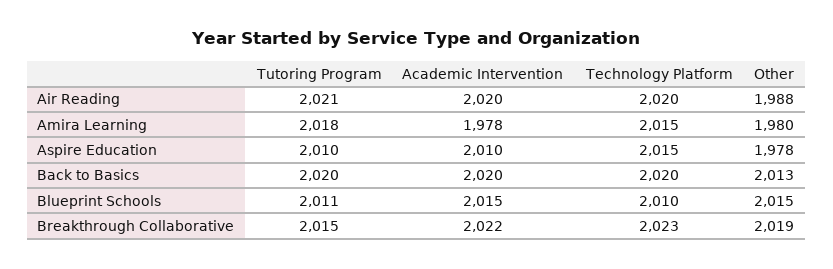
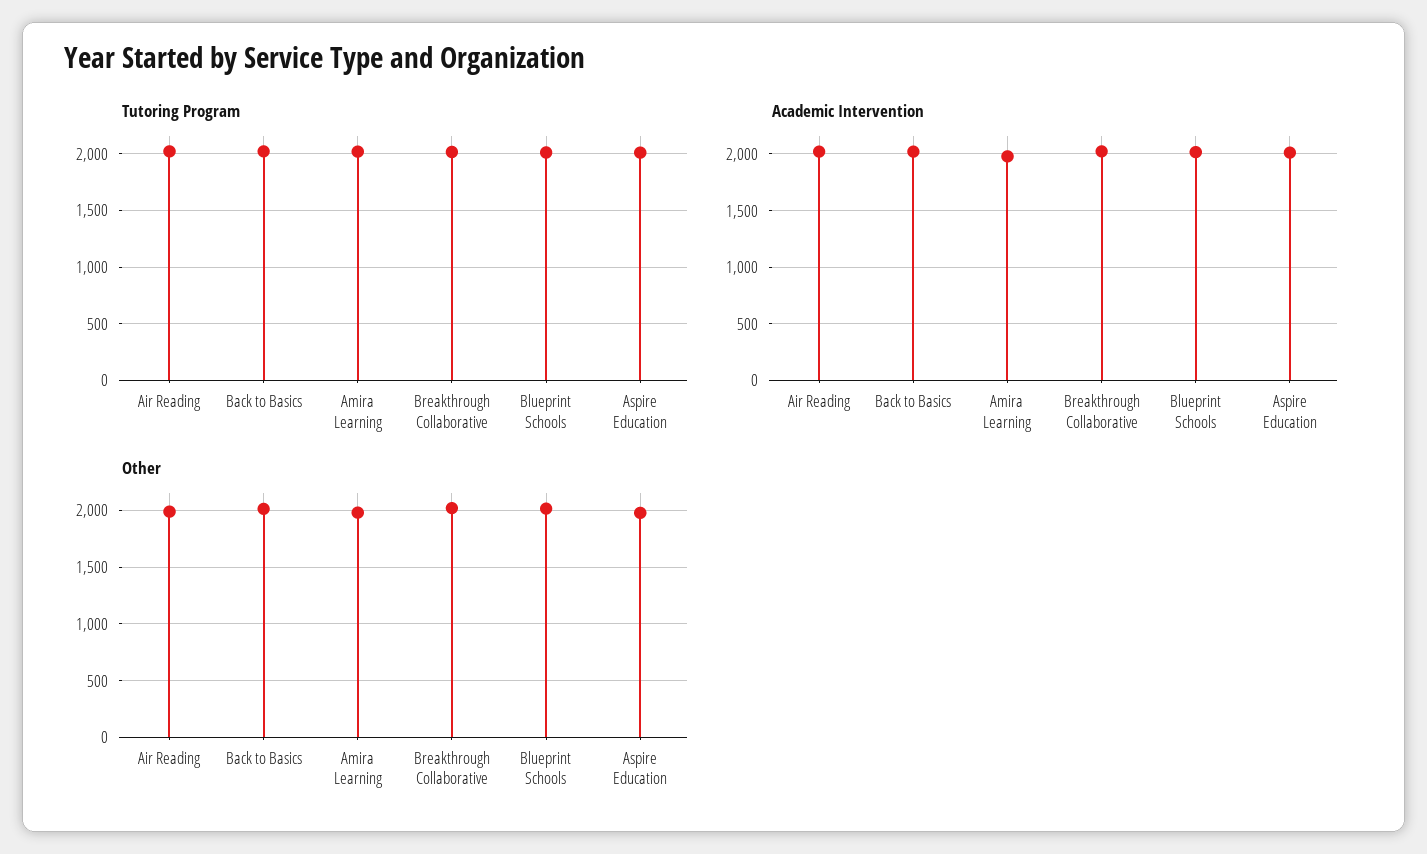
  {
    "Tutoring Program": {
      "Air Reading": 2021,
      "Amira Learning": 2018,
      "Aspire Education": 2010,
      "Back to Basics": 2020,
      "Blueprint Schools": 2011,
      "Breakthrough Collaborative": 2015
    },
    "Academic Intervention": {
      "Air Reading": 2020,
      "Amira Learning": 1978,
      "Aspire Education": 2010,
      "Back to Basics": 2020,
      "Blueprint Schools": 2015,
      "Breakthrough Collaborative": 2022
    },
-   "Technology Platform": {
-     "Air Reading": 2020,
-     "Amira Learning": 2015,
-     "Aspire Education": 2015,
-     "Back to Basics": 2020,
-     "Blueprint Schools": 2010,
-     "Breakthrough Collaborative": 2023
-   },
    "Other": {
      "Air Reading": 1988,
      "Amira Learning": 1980,
      "Aspire Education": 1978,
      "Back to Basics": 2013,
      "Blueprint Schools": 2015,
      "Breakthrough Collaborative": 2019
    }
  }

